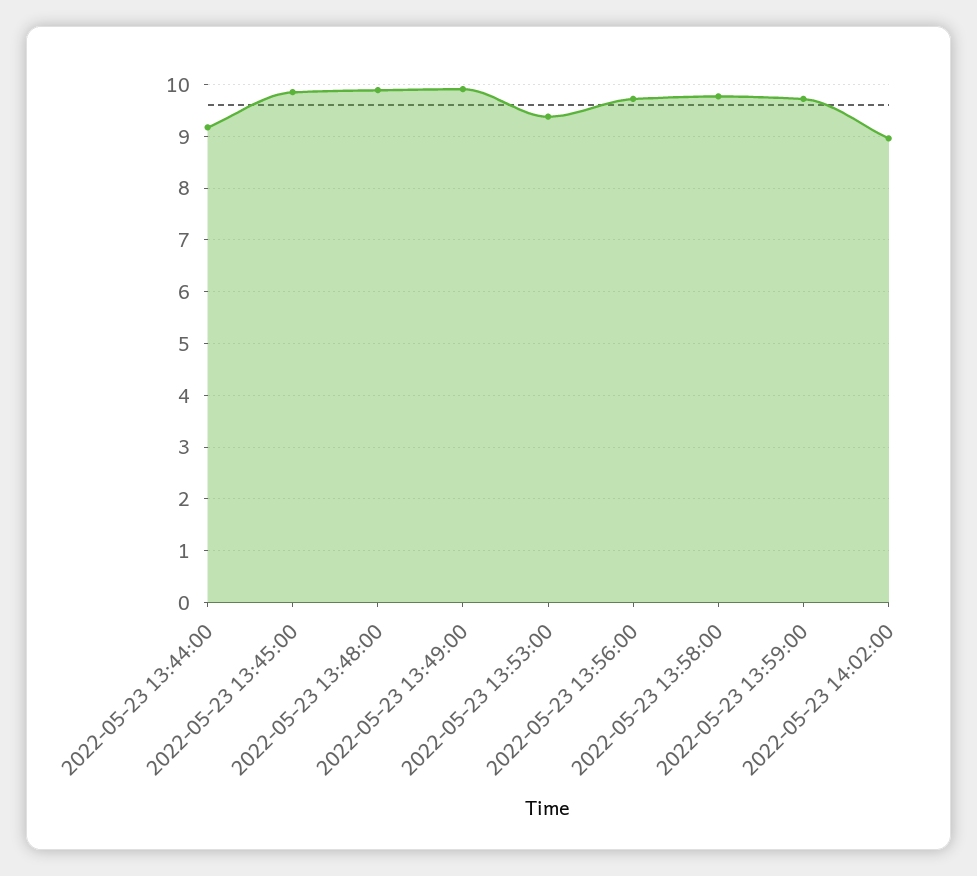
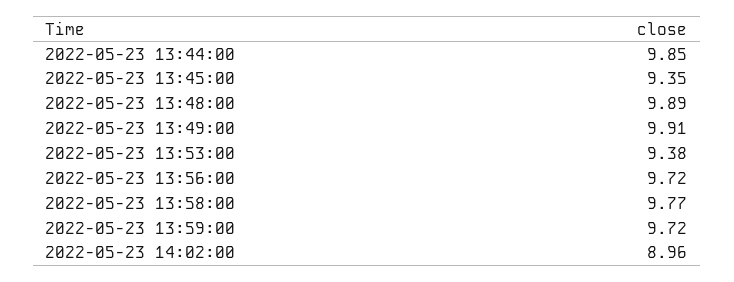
  {
-   "2022-05-23 13:44:00": 9.2,
+   "2022-05-23 13:44:00": 9.85,
-   "2022-05-23 13:45:00": 9.8,
+   "2022-05-23 13:45:00": 9.35,
    "2022-05-23 13:48:00": 9.89,
    "2022-05-23 13:49:00": 9.91,
    "2022-05-23 13:53:00": 9.38,
    "2022-05-23 13:56:00": 9.72,
    "2022-05-23 13:58:00": 9.77,
    "2022-05-23 13:59:00": 9.72,
    "2022-05-23 14:02:00": 8.96
  }

